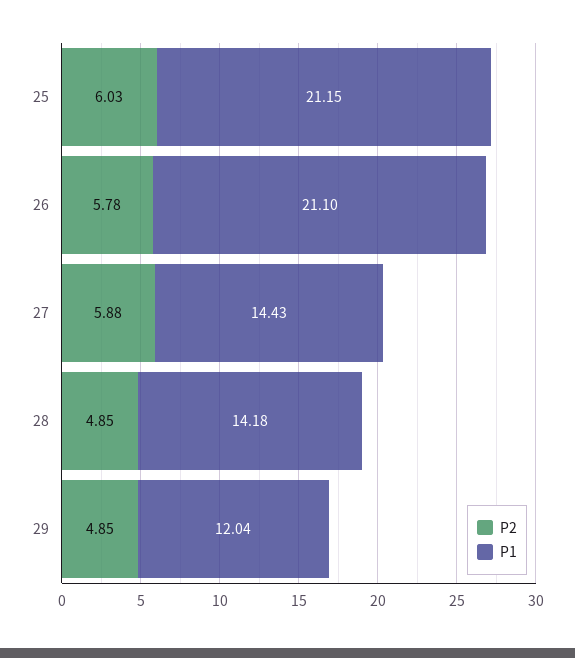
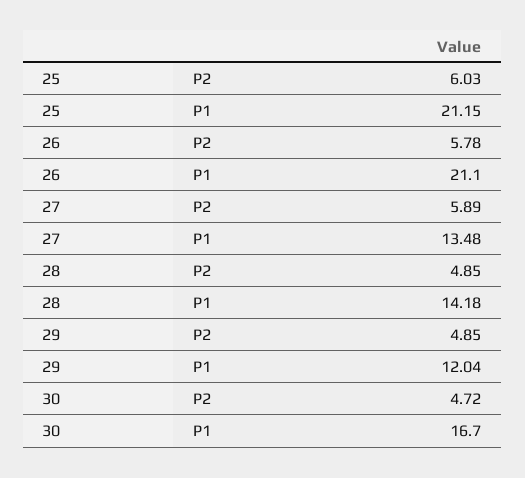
  {
    "P2": {
      "25": 6.03,
      "26": 5.78,
-     "27": 5.88,
+     "27": 5.89,
      "28": 4.85,
-     "29": 4.85
+     "29": 4.85,
+     "30": 4.72
    },
    "P1": {
      "25": 21.15,
      "26": 21.1,
-     "27": 14.43,
+     "27": 13.48,
      "28": 14.18,
-     "29": 12.04
+     "29": 12.04,
+     "30": 16.7
    }
  }

